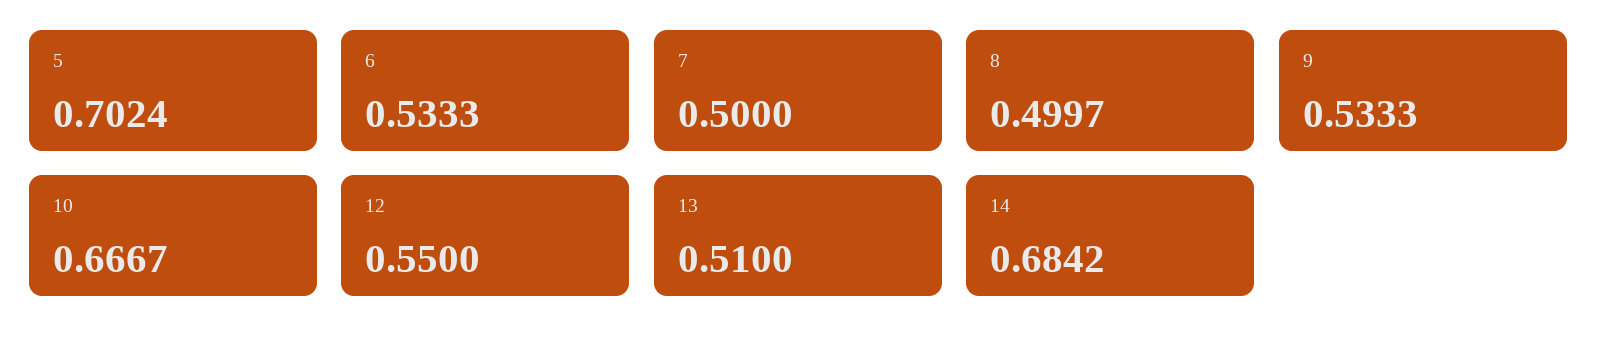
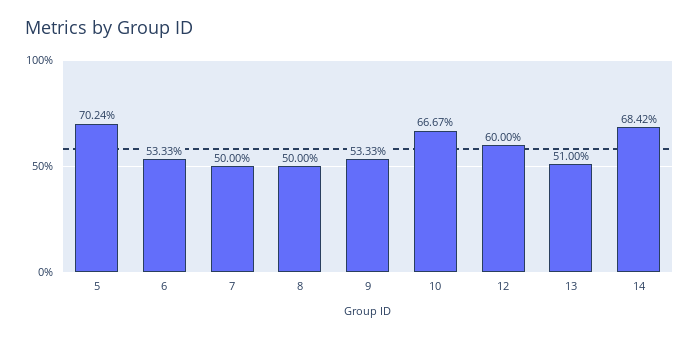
  {
    "5": 0.7024,
    "6": 0.5333,
    "7": 0.5,
-   "8": 0.4997,
+   "8": 0.5,
    "9": 0.5333,
    "10": 0.6667,
-   "12": 0.55,
+   "12": 0.6,
    "13": 0.51,
    "14": 0.6842
  }

